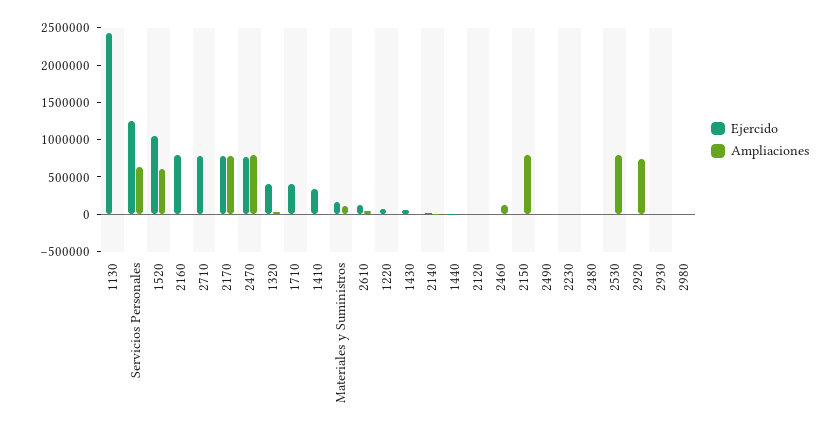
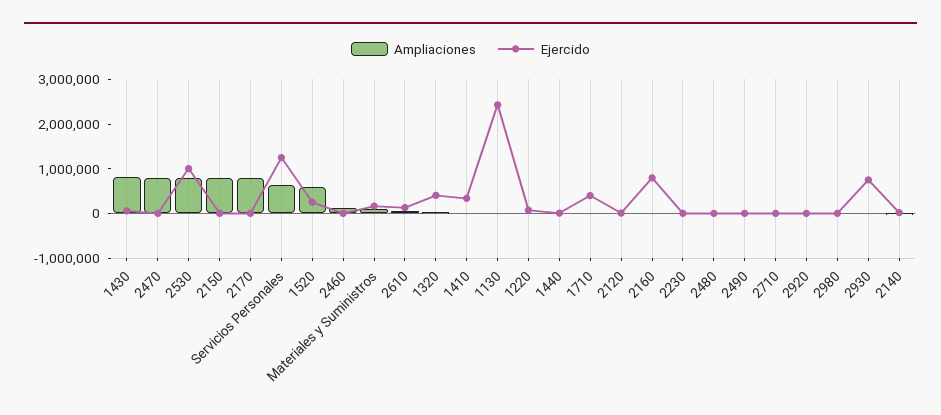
  {
    "Ejercido": {
      "1130": 2400000,
      "Servicios Personales": 1200000,
-     "1520": 1000000,
+     "1520": 200000,
      "2160": 800000,
-     "2710": 750000,
+     "2710": 0,
-     "2170": 750000,
+     "2170": 0,
-     "2470": 750000,
+     "2470": 0,
      "1320": 400000,
      "1710": 400000,
      "1410": 400000,
      "Materiales y Suministros": 200000,
      "2610": 200000,
      "1220": 0,
      "1430": 0,
      "2140": 0,
      "1440": 0,
      "2120": 0,
      "2460": 0,
      "2150": 0,
      "2490": 0,
      "2230": 0,
      "2480": 0,
-     "2530": 0,
+     "2530": 1000000,
      "2920": 0,
-     "2930": 0,
+     "2930": 800000,
      "2980": 0
    },
    "Ampliaciones": {
      "1130": 0,
      "Servicios Personales": 600000,
      "1520": 600000,
      "2160": 0,
      "2710": 0,
      "2170": 800000,
      "2470": 800000,
      "1320": 0,
      "1710": 0,
      "1410": 0,
      "Materiales y Suministros": 200000,
      "2610": 0,
      "1220": 0,
-     "1430": 0,
+     "1430": 800000,
      "2140": 0,
      "1440": 0,
      "2120": 0,
      "2460": 200000,
      "2150": 800000,
      "2490": 0,
      "2230": 0,
      "2480": 0,
      "2530": 800000,
-     "2920": 750000,
+     "2920": 0,
      "2930": 0,
      "2980": 0
    }
  }

